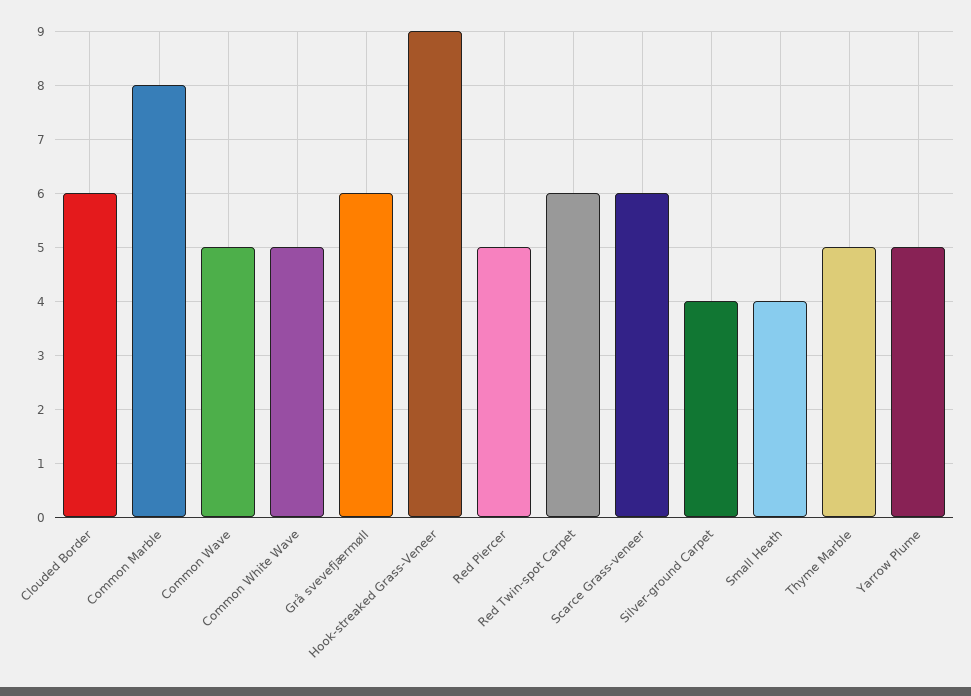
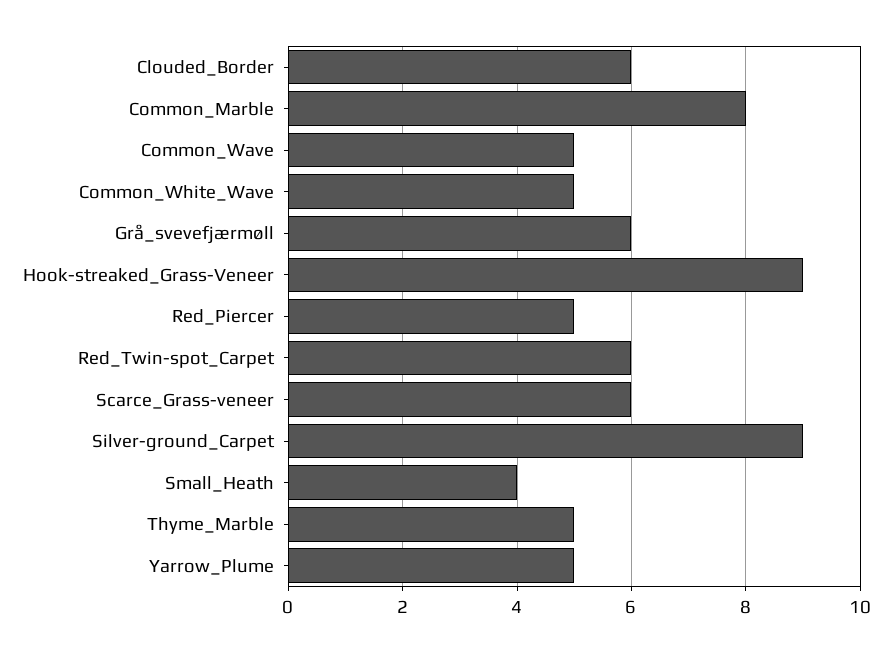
  {
    "Clouded Border": 6,
    "Common Marble": 8,
    "Common Wave": 5,
    "Common White Wave": 5,
    "Grå svevefjærmøll": 6,
    "Hook-streaked Grass-Veneer": 9,
    "Red Piercer": 5,
    "Red Twin-spot Carpet": 6,
    "Scarce Grass-veneer": 6,
-   "Silver-ground Carpet": 4,
+   "Silver-ground Carpet": 9,
    "Small Heath": 4,
    "Thyme Marble": 5,
    "Yarrow Plume": 5
  }

